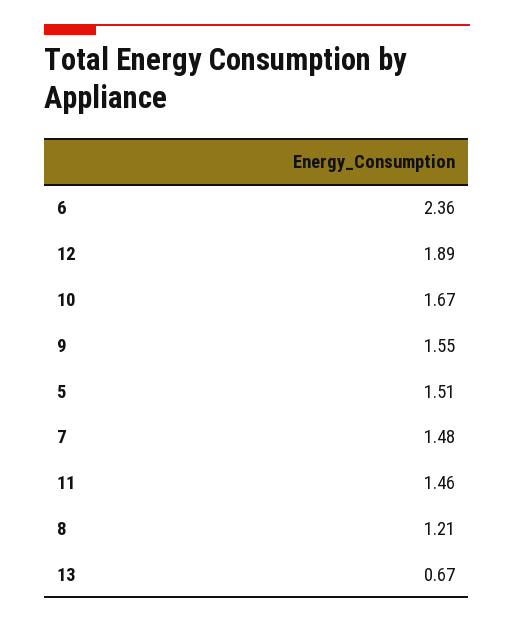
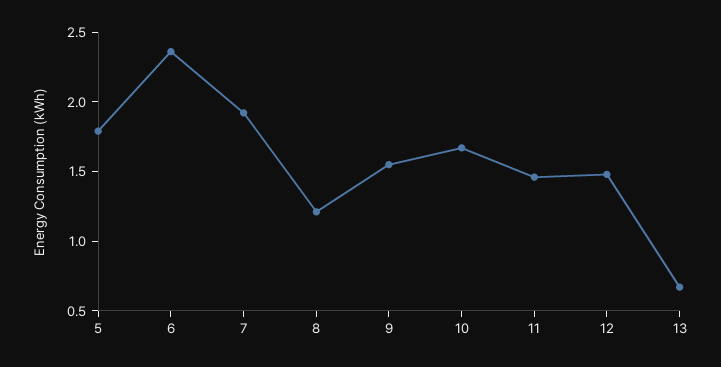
  {
    "6": 2.36,
-   "12": 1.89,
+   "12": 1.5,
    "10": 1.67,
    "9": 1.55,
-   "5": 1.51,
+   "5": 1.8,
-   "7": 1.48,
+   "7": 1.9,
    "11": 1.46,
    "8": 1.21,
    "13": 0.67
  }

